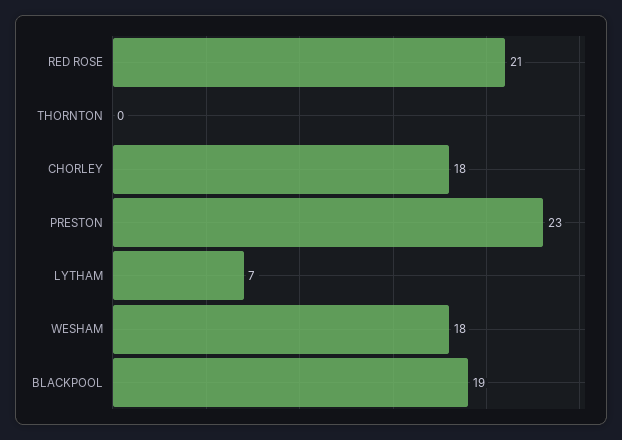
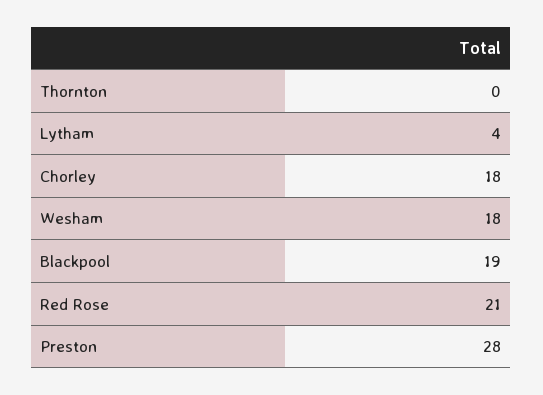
  {
    "RED ROSE": 21,
    "THORNTON": 0,
    "CHORLEY": 18,
-   "PRESTON": 23,
+   "PRESTON": 28,
-   "LYTHAM": 7,
+   "LYTHAM": 4,
    "WESHAM": 18,
    "BLACKPOOL": 19
  }

